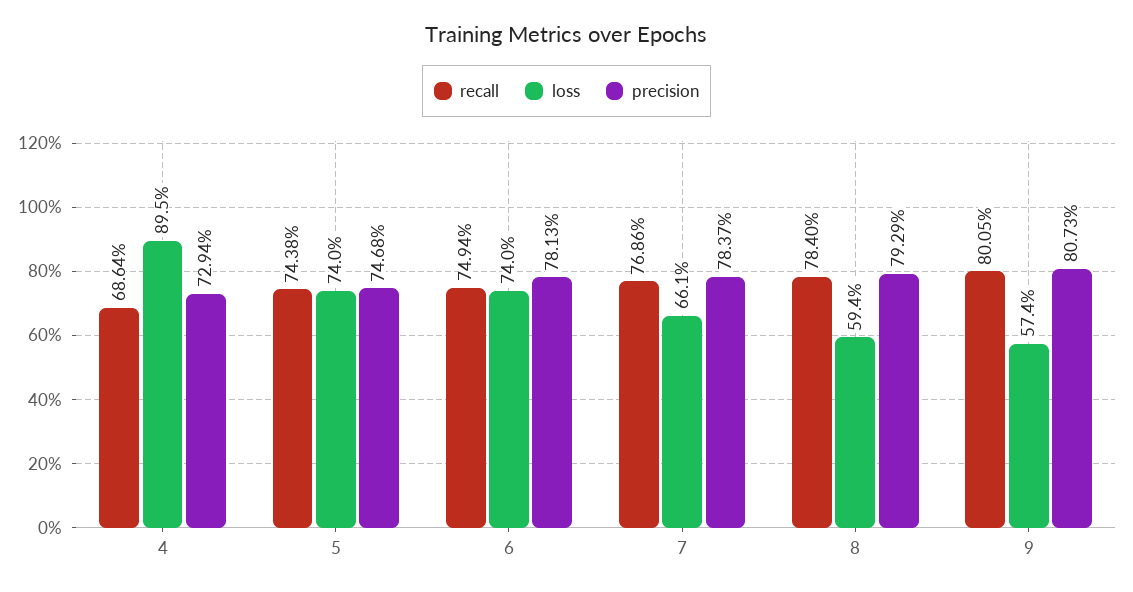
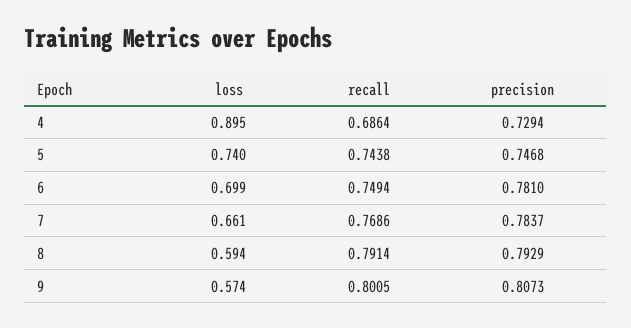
  {
    "recall": {
      "4": 0.6864,
      "5": 0.7438,
      "6": 0.7494,
      "7": 0.7686,
-     "8": 0.784,
+     "8": 0.7914,
      "9": 0.8005
    },
    "loss": {
      "4": 0.895,
      "5": 0.74,
-     "6": 0.74,
+     "6": 0.699,
      "7": 0.661,
      "8": 0.594,
      "9": 0.574
    },
    "precision": {
      "4": 0.7294,
      "5": 0.7468,
-     "6": 0.7813,
+     "6": 0.781,
      "7": 0.7837,
      "8": 0.7929,
      "9": 0.8073
    }
  }

